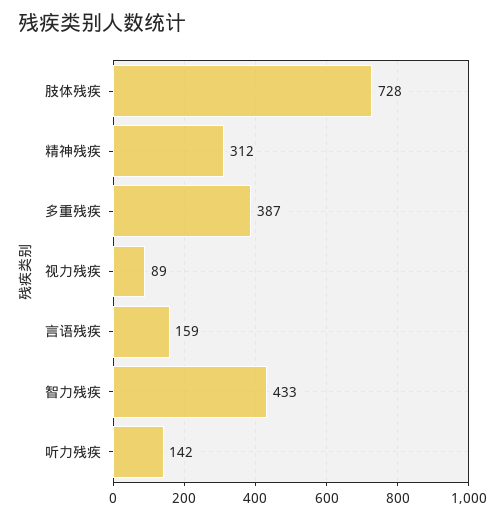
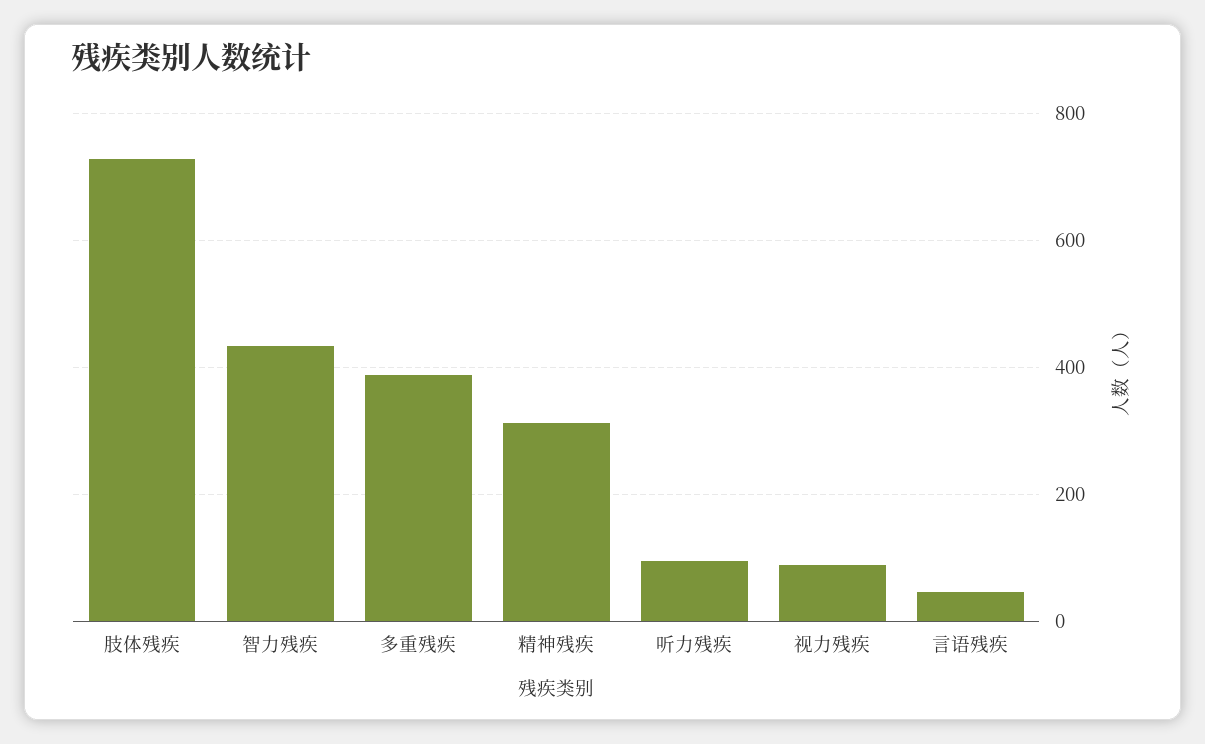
  {
    "肢体残疾": 728,
    "精神残疾": 312,
    "多重残疾": 387,
    "视力残疾": 89,
-   "言语残疾": 159,
+   "言语残疾": 40,
    "智力残疾": 433,
-   "听力残疾": 142
+   "听力残疾": 100
  }

